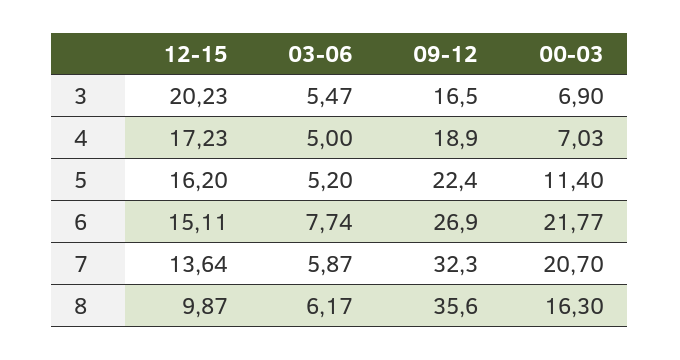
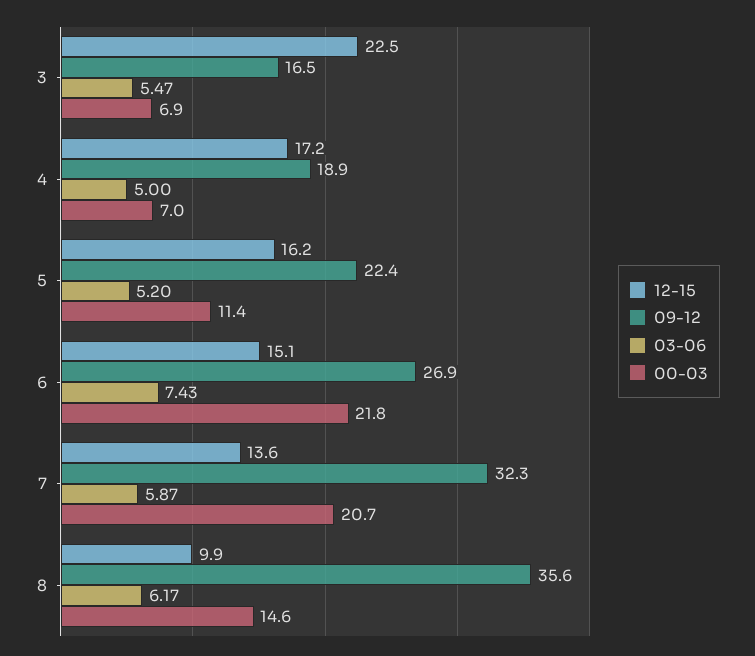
  {
    "12-15": {
-     "3": 20.23,
+     "3": 22.5,
      "4": 17.23,
      "5": 16.2,
      "6": 15.11,
      "7": 13.64,
      "8": 9.87
    },
    "03-06": {
      "3": 5.47,
      "4": 5,
      "5": 5.2,
-     "6": 7.74,
+     "6": 7.43,
      "7": 5.87,
      "8": 6.17
    },
    "09-12": {
      "3": 16.5,
      "4": 18.9,
      "5": 22.4,
      "6": 26.9,
      "7": 32.3,
      "8": 35.6
    },
    "00-03": {
      "3": 6.9,
      "4": 7.03,
      "5": 11.4,
      "6": 21.77,
      "7": 20.7,
-     "8": 16.3
+     "8": 14.6
    }
  }

